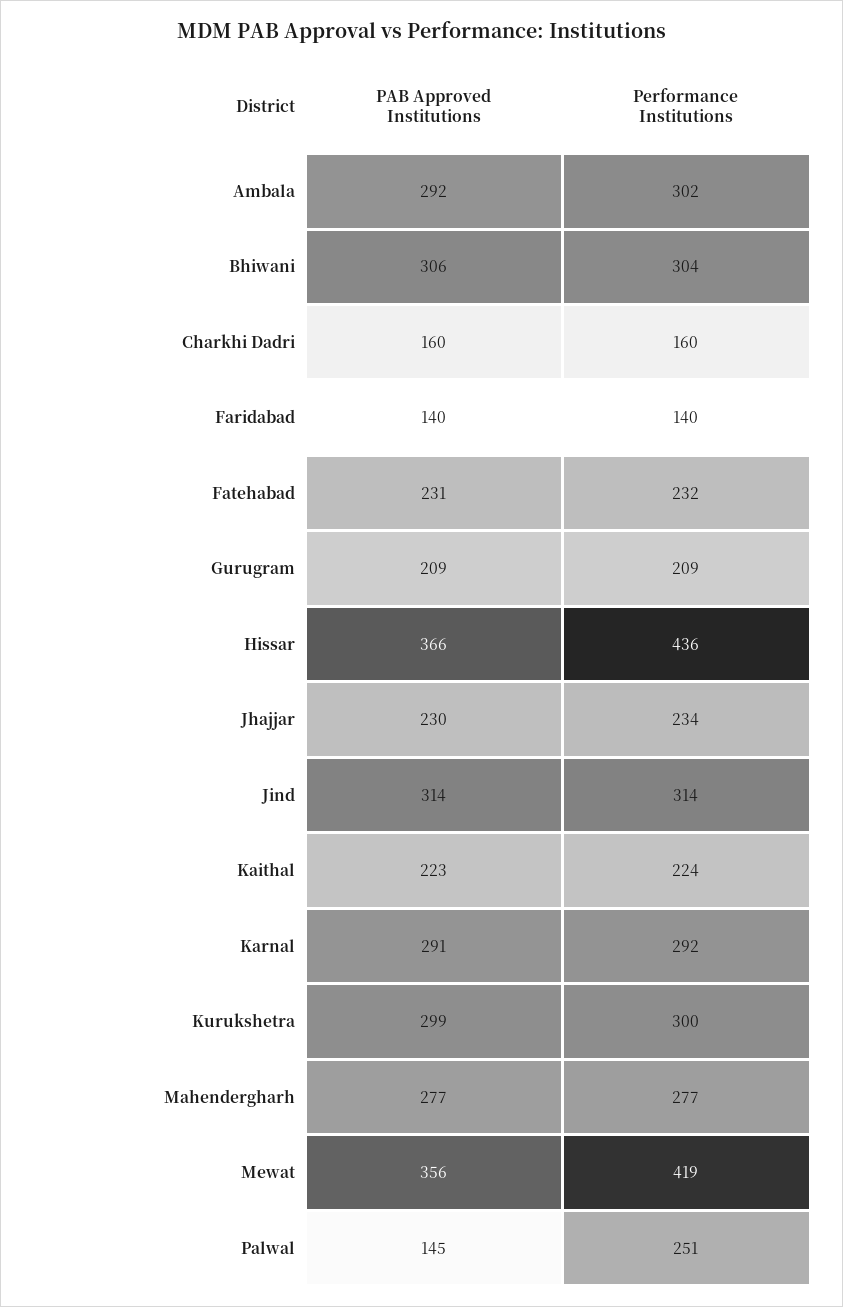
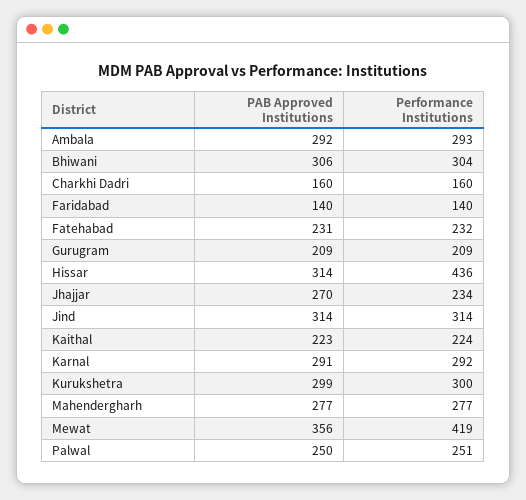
  {
    "PAB Approved Institutions": {
      "Ambala": 292,
      "Bhiwani": 306,
      "Charkhi Dadri": 160,
      "Faridabad": 140,
      "Fatehabad": 231,
      "Gurugram": 209,
-     "Hissar": 366,
+     "Hissar": 314,
-     "Jhajjar": 230,
+     "Jhajjar": 270,
      "Jind": 314,
      "Kaithal": 223,
      "Karnal": 291,
      "Kurukshetra": 299,
      "Mahendergharh": 277,
      "Mewat": 356,
-     "Palwal": 145
+     "Palwal": 250
    },
    "Performance Institutions": {
-     "Ambala": 302,
+     "Ambala": 293,
      "Bhiwani": 304,
      "Charkhi Dadri": 160,
      "Faridabad": 140,
      "Fatehabad": 232,
      "Gurugram": 209,
      "Hissar": 436,
      "Jhajjar": 234,
      "Jind": 314,
      "Kaithal": 224,
      "Karnal": 292,
      "Kurukshetra": 300,
      "Mahendergharh": 277,
      "Mewat": 419,
      "Palwal": 251
    }
  }

